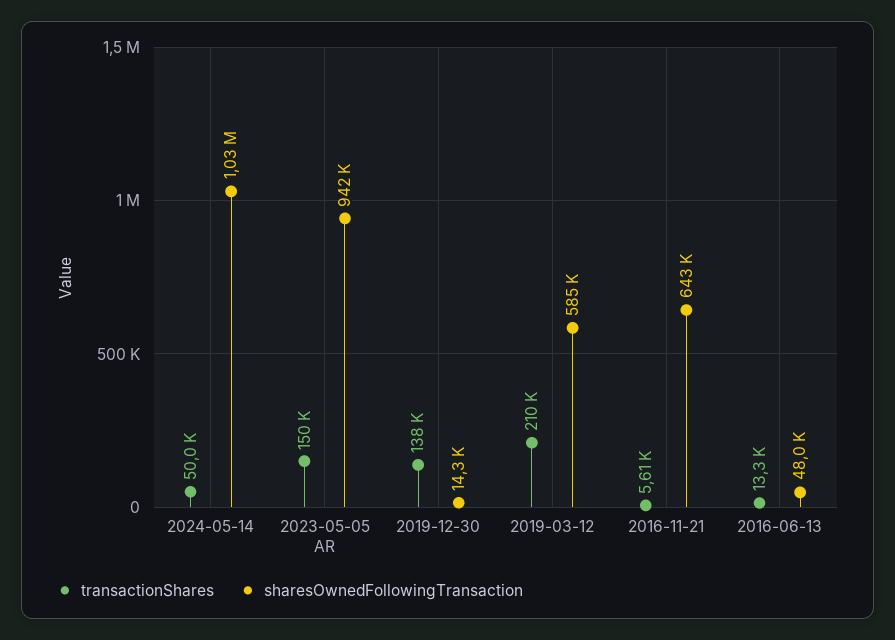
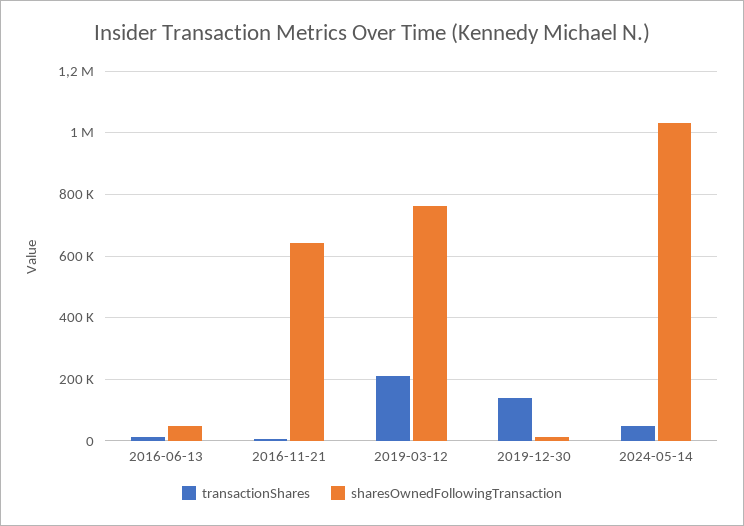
  {
    "transactionShares": {
      "2024-05-14": 50000,
-     "2023-05-05 AR": 150000,
      "2019-12-30": 138000,
      "2019-03-12": 210000,
      "2016-11-21": 5610,
      "2016-06-13": 13300
    },
    "sharesOwnedFollowingTransaction": {
      "2024-05-14": 1030000,
-     "2023-05-05 AR": 942000,
      "2019-12-30": 14300,
-     "2019-03-12": 585000,
+     "2019-03-12": 760000,
      "2016-11-21": 643000,
      "2016-06-13": 48000
    }
  }

